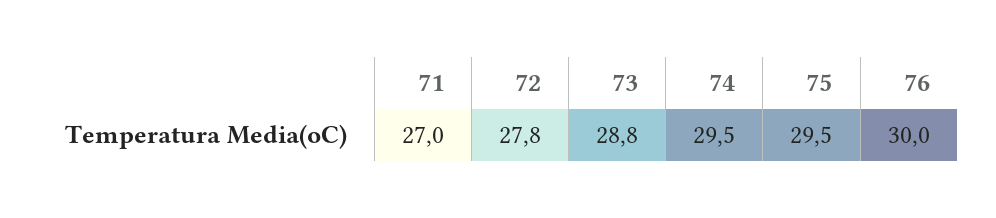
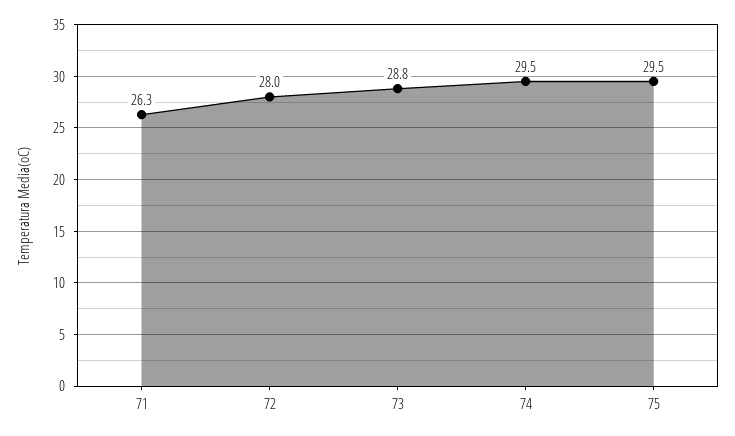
  {
-   "71": 27,
+   "71": 26.3,
-   "72": 27.8,
+   "72": 28,
    "73": 28.8,
    "74": 29.5,
-   "75": 29.5,
+   "75": 29.5
-   "76": 30
  }

